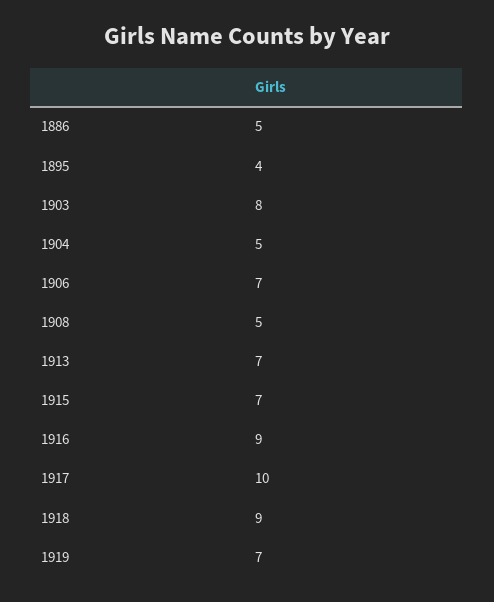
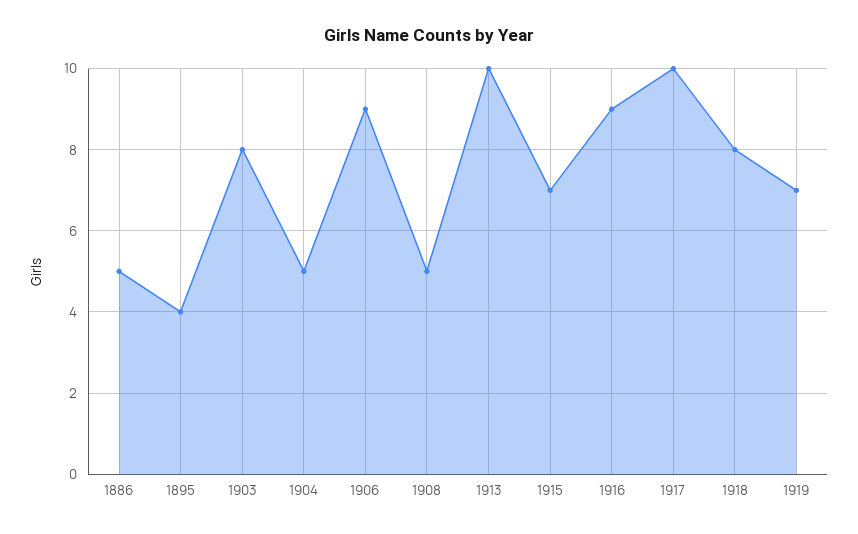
  {
    "1886": 5,
    "1895": 4,
    "1903": 8,
    "1904": 5,
-   "1906": 7,
+   "1906": 9,
    "1908": 5,
-   "1913": 7,
+   "1913": 10,
    "1915": 7,
    "1916": 9,
    "1917": 10,
-   "1918": 9,
+   "1918": 8,
    "1919": 7
  }

